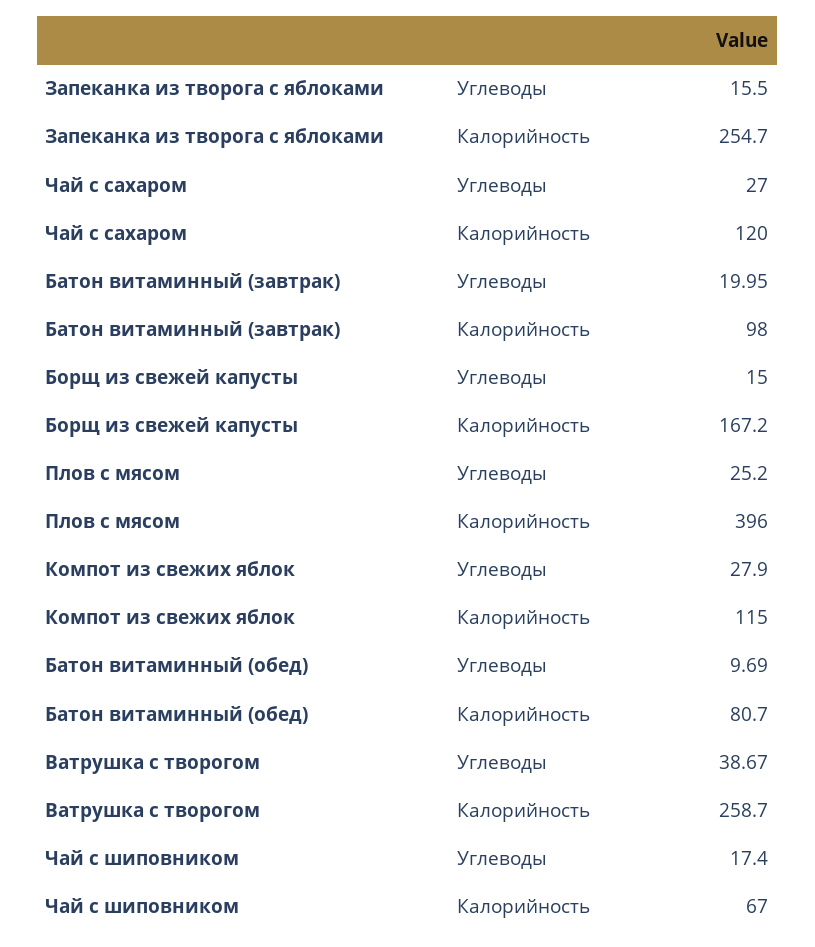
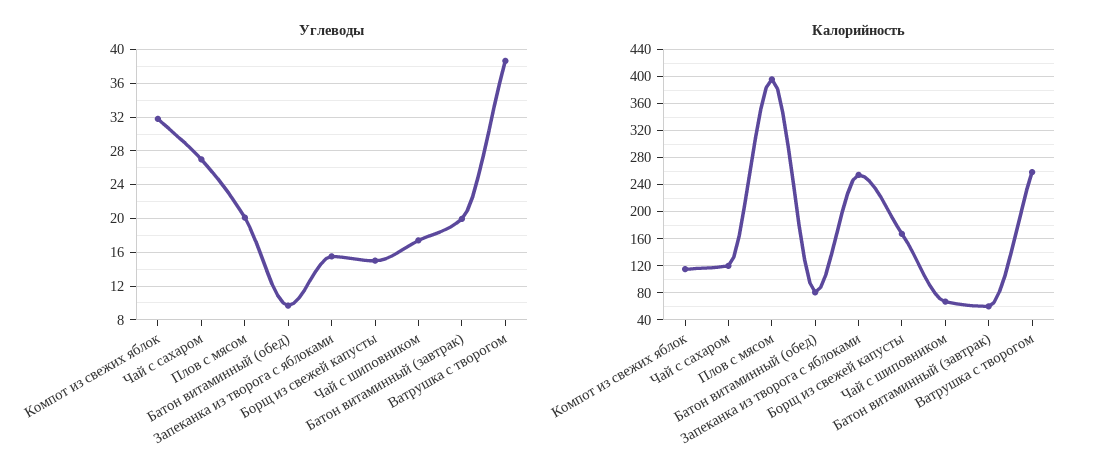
  {
    "Углеводы": {
      "Запеканка из творога с яблоками": 15.5,
      "Чай с сахаром": 27,
      "Батон витаминный (завтрак)": 19.95,
      "Борщ из свежей капусты": 15,
-     "Плов с мясом": 25.2,
+     "Плов с мясом": 20,
-     "Компот из свежих яблок": 27.9,
+     "Компот из свежих яблок": 32,
      "Батон витаминный (обед)": 9.69,
      "Ватрушка с творогом": 38.67,
      "Чай с шиповником": 17.4
    },
    "Калорийность": {
      "Запеканка из творога с яблоками": 254.7,
      "Чай с сахаром": 120,
-     "Батон витаминный (завтрак)": 98,
+     "Батон витаминный (завтрак)": 60,
      "Борщ из свежей капусты": 167.2,
      "Плов с мясом": 396,
      "Компот из свежих яблок": 115,
      "Батон витаминный (обед)": 80.7,
      "Ватрушка с творогом": 258.7,
      "Чай с шиповником": 67
    }
  }

